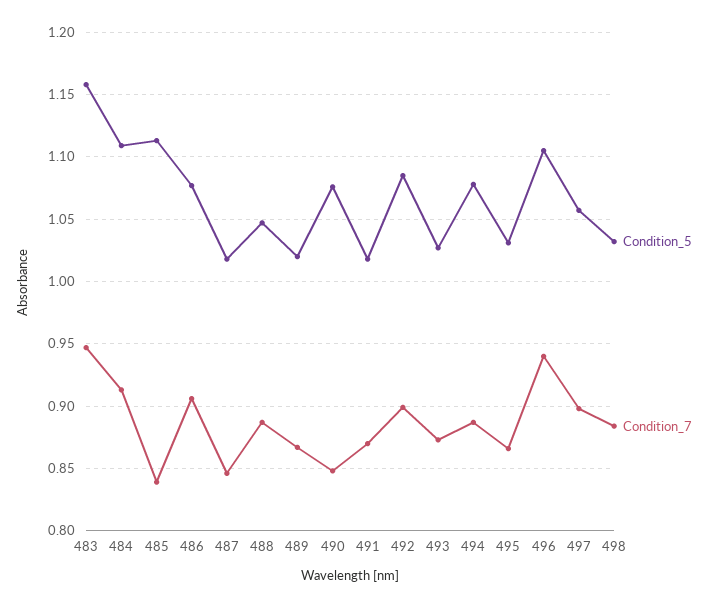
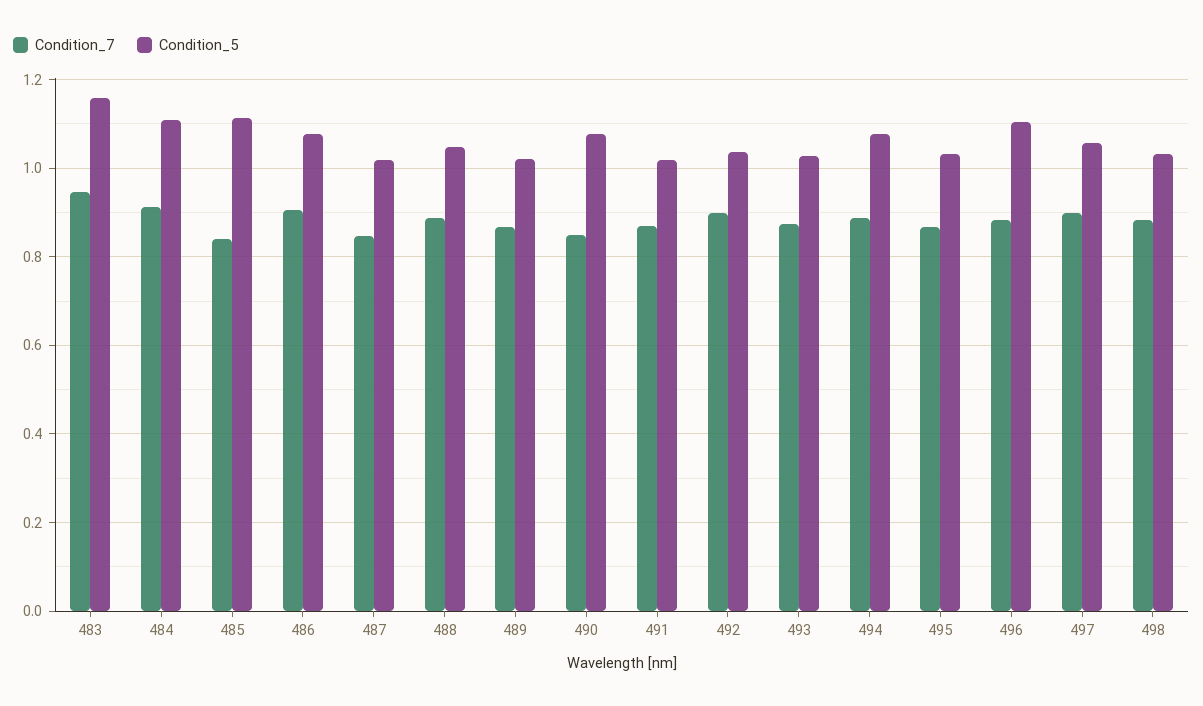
  {
    "Condition_5": {
      "483": 1.16,
      "484": 1.11,
      "485": 1.115,
      "486": 1.075,
      "487": 1.02,
      "488": 1.045,
      "489": 1.02,
      "490": 1.075,
      "491": 1.02,
-     "492": 1.085,
+     "492": 1.04,
      "493": 1.025,
      "494": 1.08,
      "495": 1.03,
      "496": 1.105,
      "497": 1.055,
      "498": 1.03
    },
    "Condition_7": {
      "483": 0.945,
      "484": 0.915,
      "485": 0.84,
      "486": 0.905,
      "487": 0.845,
      "488": 0.885,
      "489": 0.865,
      "490": 0.85,
      "491": 0.87,
      "492": 0.9,
      "493": 0.875,
      "494": 0.885,
      "495": 0.865,
-     "496": 0.94,
+     "496": 0.88,
      "497": 0.9,
      "498": 0.885
    }
  }

